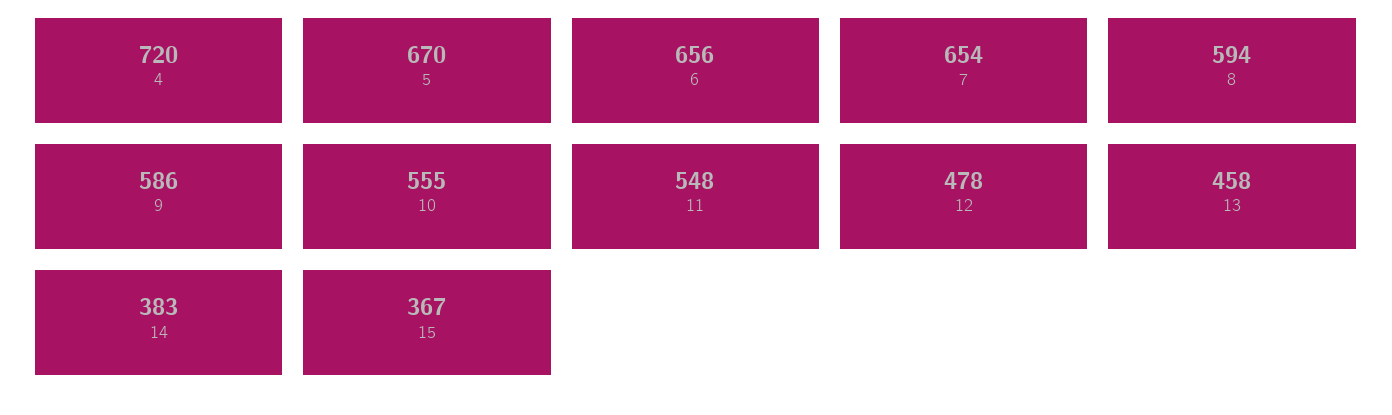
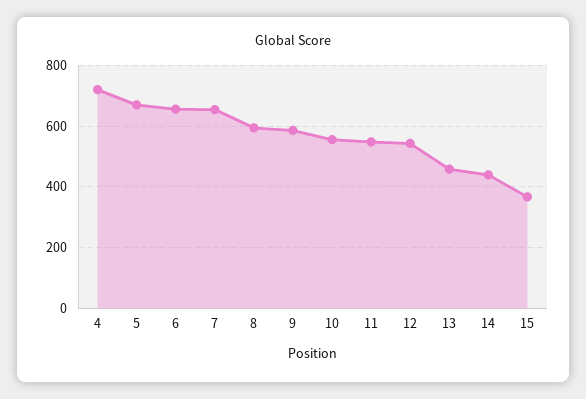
  {
    "4": 720,
    "5": 670,
    "6": 656,
    "7": 654,
    "8": 594,
    "9": 586,
    "10": 555,
    "11": 548,
-   "12": 478,
+   "12": 540,
    "13": 458,
-   "14": 383,
+   "14": 440,
    "15": 367
  }

